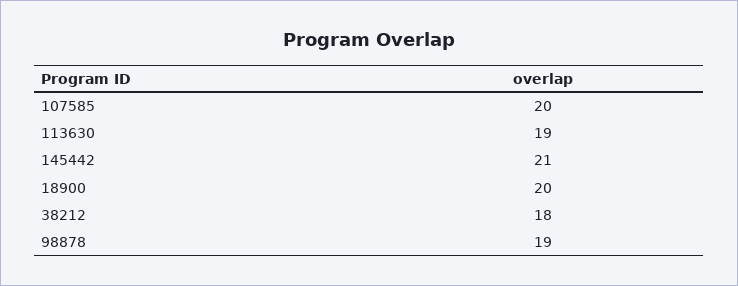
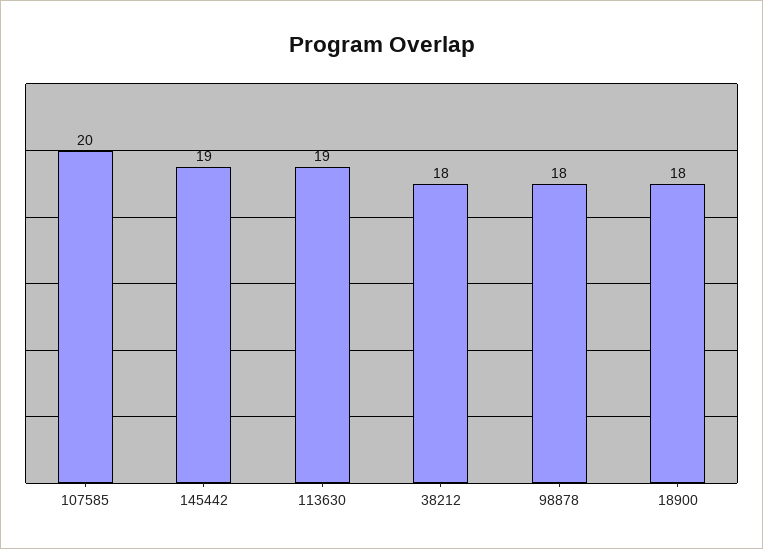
  {
    "107585": 20,
    "113630": 19,
-   "145442": 21,
+   "145442": 19,
-   "18900": 20,
+   "18900": 18,
    "38212": 18,
-   "98878": 19
+   "98878": 18
  }

